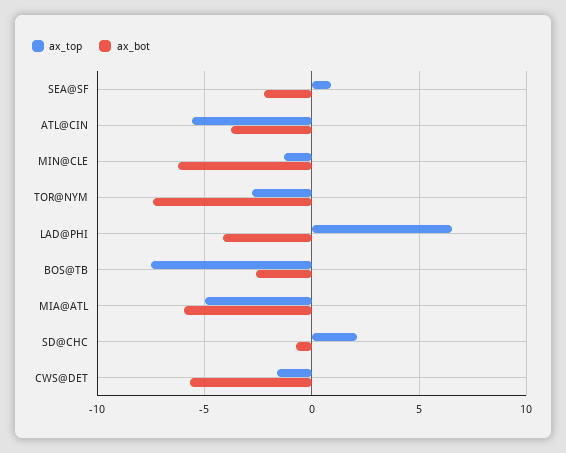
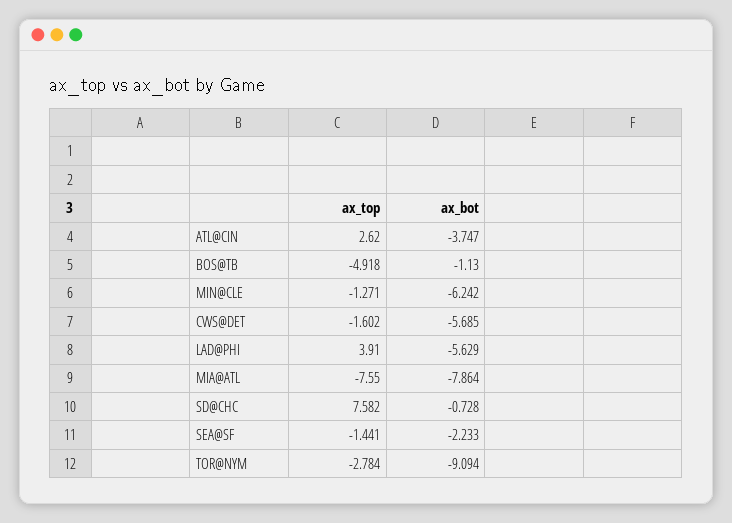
  {
    "ax_top": {
-     "SEA@SF": 1,
+     "SEA@SF": -1.441,
-     "ATL@CIN": -5.5,
+     "ATL@CIN": 2.62,
      "MIN@CLE": -1.271,
      "TOR@NYM": -2.784,
-     "LAD@PHI": 6.5,
+     "LAD@PHI": 3.91,
-     "BOS@TB": -7.5,
+     "BOS@TB": -4.918,
-     "MIA@ATL": -5,
+     "MIA@ATL": -7.55,
-     "SD@CHC": 2,
+     "SD@CHC": 7.582,
      "CWS@DET": -1.602
    },
    "ax_bot": {
      "SEA@SF": -2.233,
      "ATL@CIN": -3.747,
      "MIN@CLE": -6.242,
-     "TOR@NYM": -7.5,
+     "TOR@NYM": -9.094,
-     "LAD@PHI": -4,
+     "LAD@PHI": -5.629,
-     "BOS@TB": -2.5,
+     "BOS@TB": -1.13,
-     "MIA@ATL": -6,
+     "MIA@ATL": -7.864,
      "SD@CHC": -0.728,
      "CWS@DET": -5.685
    }
  }

